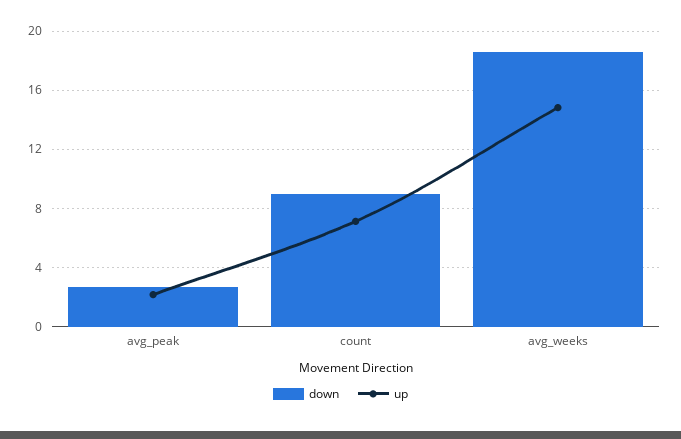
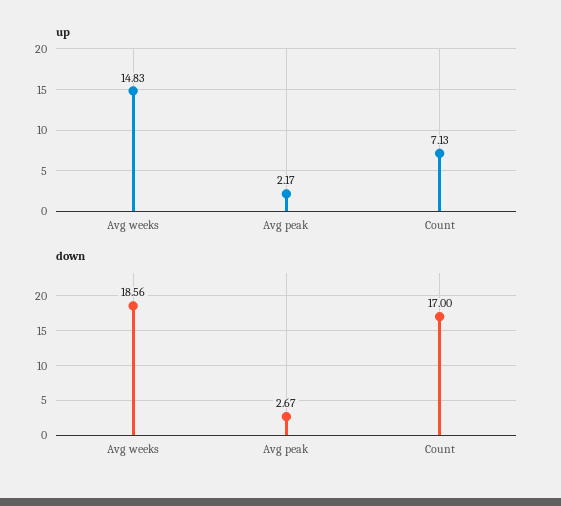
  {
    "down": {
      "avg_peak": 2.67,
-     "count": 9,
+     "count": 17,
      "avg_weeks": 18.56
    },
    "up": {
      "avg_peak": 2.17,
      "count": 7.13,
      "avg_weeks": 14.83
    }
  }

